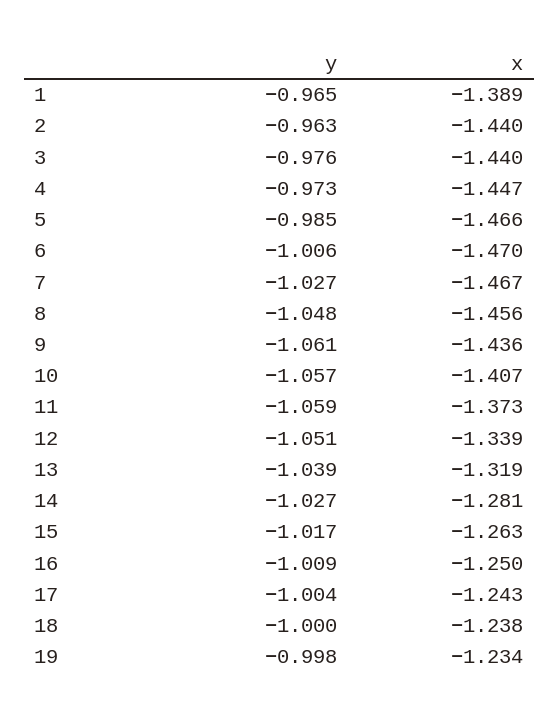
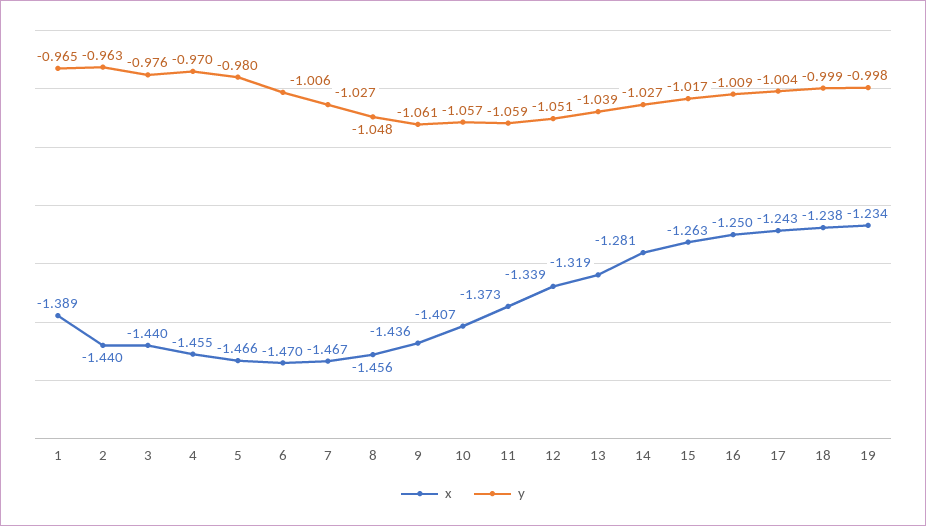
  {
    "y": {
      "1": -0.965,
      "2": -0.963,
      "3": -0.976,
-     "4": -0.973,
+     "4": -0.97,
-     "5": -0.985,
+     "5": -0.98,
      "6": -1.006,
      "7": -1.027,
      "8": -1.048,
      "9": -1.061,
      "10": -1.057,
      "11": -1.059,
      "12": -1.051,
      "13": -1.039,
      "14": -1.027,
      "15": -1.017,
      "16": -1.009,
      "17": -1.004,
-     "18": -1,
+     "18": -0.999,
      "19": -0.998
    },
    "x": {
      "1": -1.389,
      "2": -1.44,
      "3": -1.44,
-     "4": -1.447,
+     "4": -1.455,
      "5": -1.466,
      "6": -1.47,
      "7": -1.467,
      "8": -1.456,
      "9": -1.436,
      "10": -1.407,
      "11": -1.373,
      "12": -1.339,
      "13": -1.319,
      "14": -1.281,
      "15": -1.263,
      "16": -1.25,
      "17": -1.243,
      "18": -1.238,
      "19": -1.234
    }
  }

